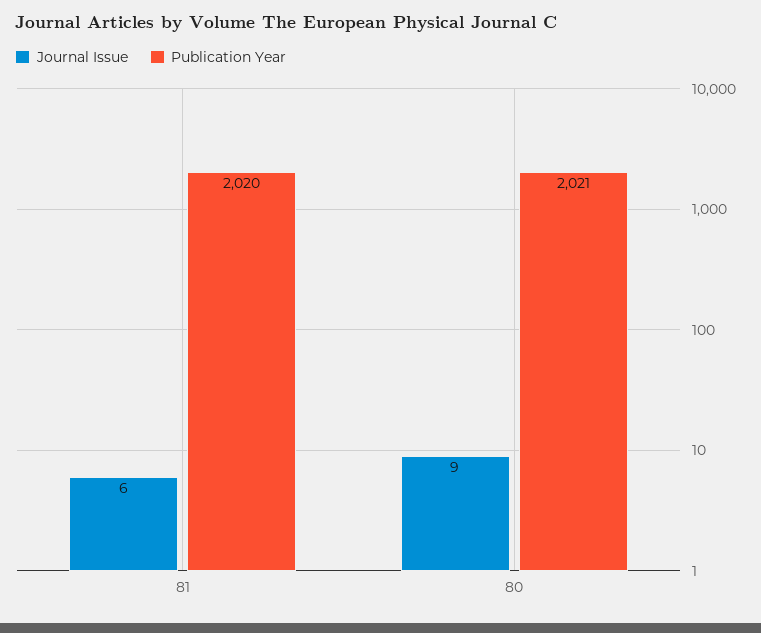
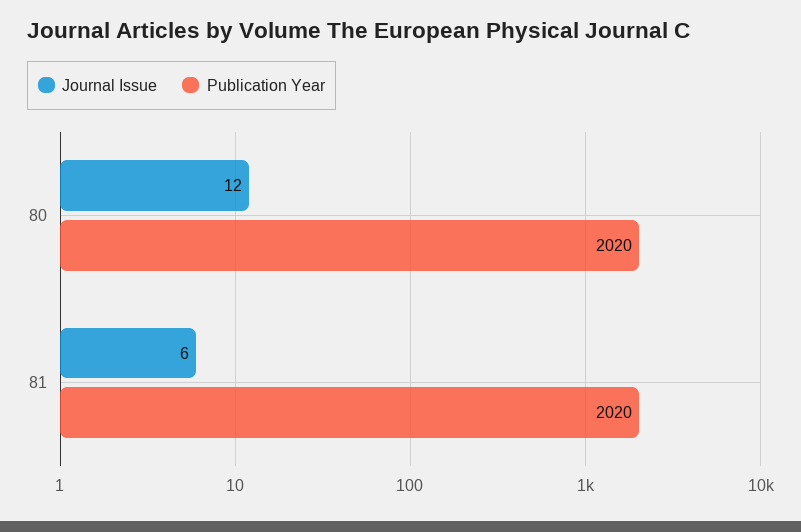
  {
    "Journal Issue": {
      "81": 6,
-     "80": 9
+     "80": 12
    },
    "Publication Year": {
      "81": 2020,
-     "80": 2021
+     "80": 2020
    }
  }

